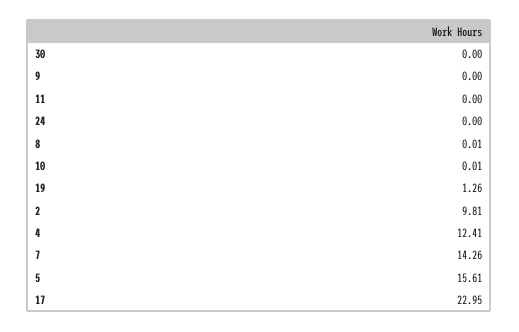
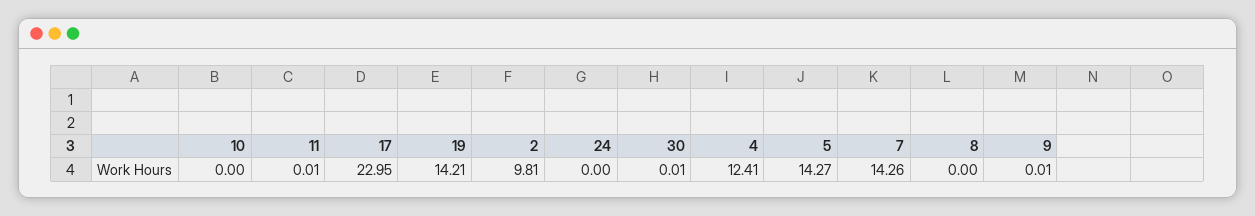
  {
-   "30": 0,
+   "30": 0.01,
-   "9": 0,
+   "9": 0.01,
-   "11": 0,
+   "11": 0.01,
    "24": 0,
-   "8": 0.01,
+   "8": 0,
-   "10": 0.01,
+   "10": 0,
-   "19": 1.26,
+   "19": 14.21,
    "2": 9.81,
    "4": 12.41,
    "7": 14.26,
-   "5": 15.61,
+   "5": 14.27,
    "17": 22.95
  }

